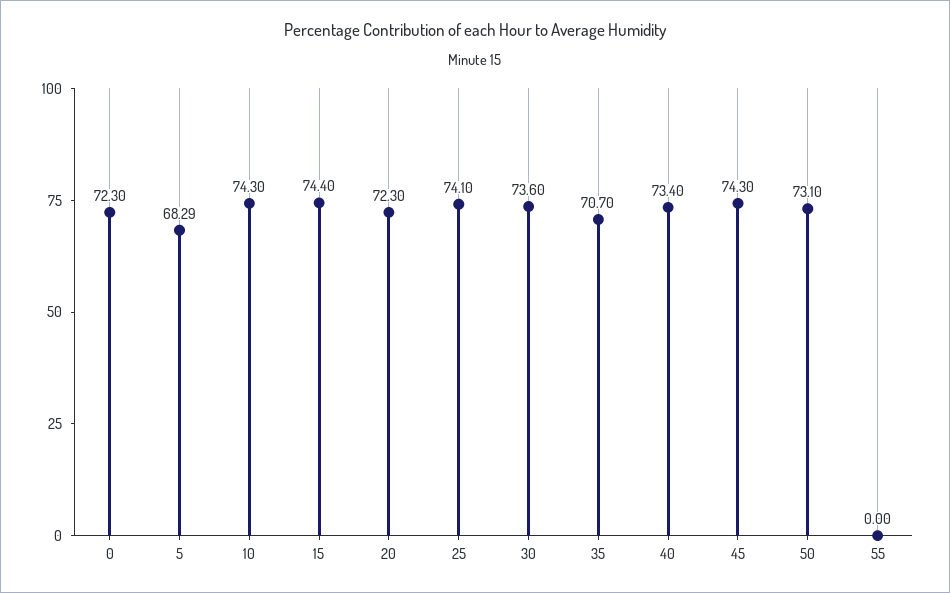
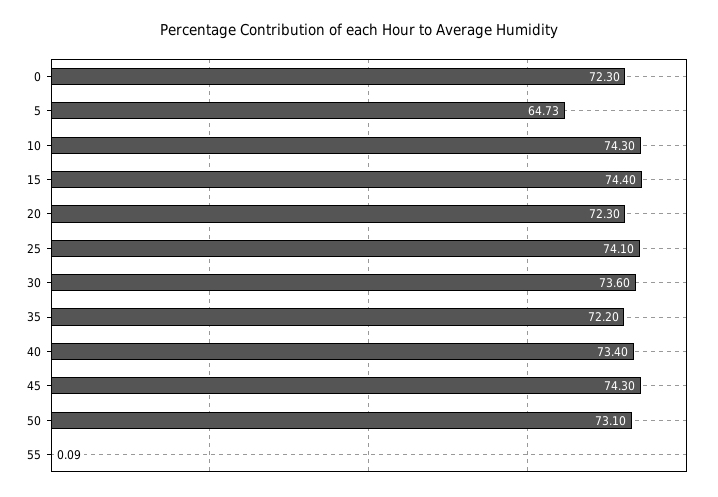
  {
    "0": 72.3,
-   "5": 68.29,
+   "5": 64.73,
    "10": 74.3,
    "15": 74.4,
    "20": 72.3,
    "25": 74.1,
    "30": 73.6,
-   "35": 70.7,
+   "35": 72.2,
    "40": 73.4,
    "45": 74.3,
    "50": 73.1,
-   "55": 0
+   "55": 0.09
  }

